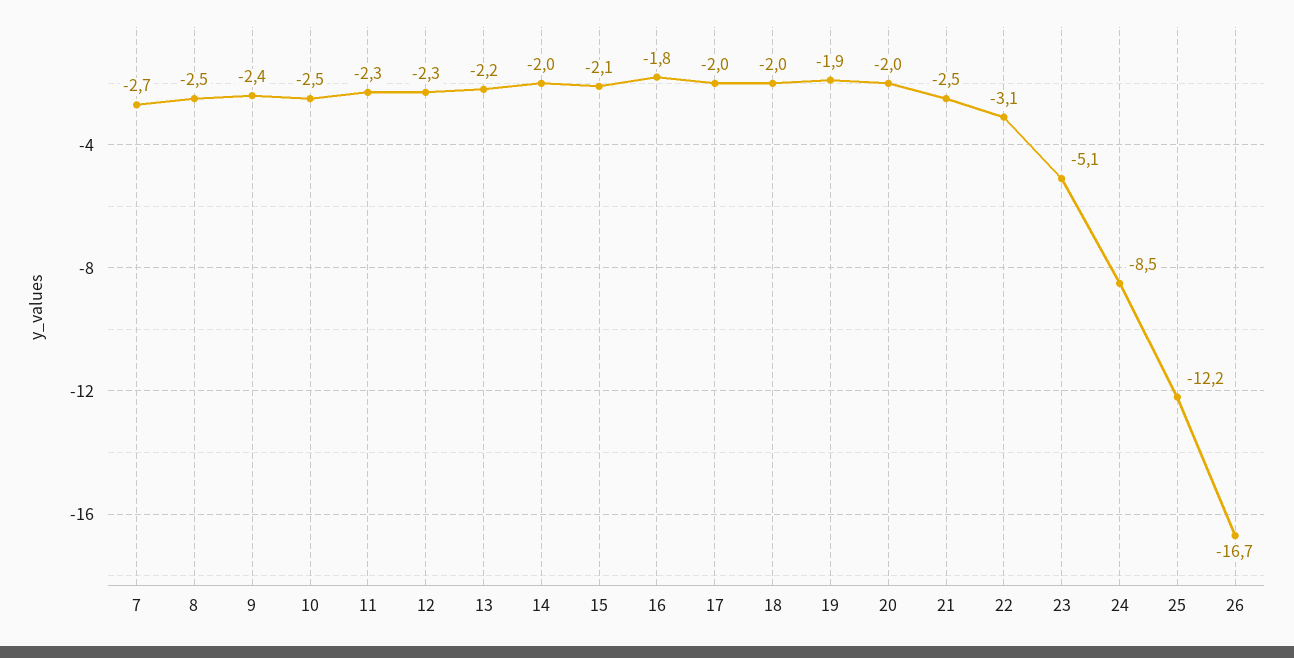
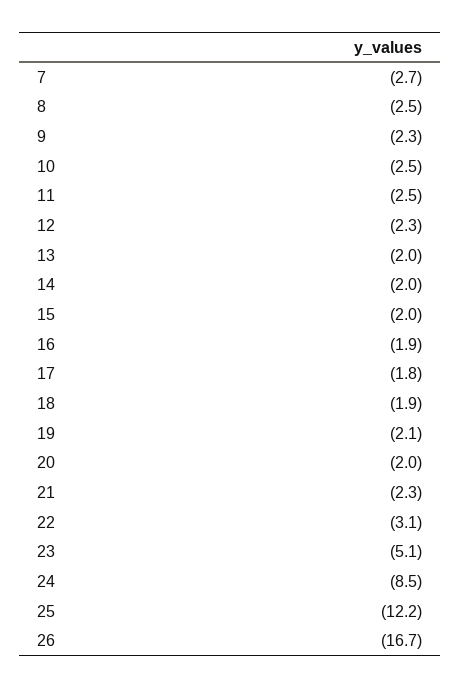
  {
    "7": -2.7,
    "8": -2.5,
-   "9": -2.4,
+   "9": -2.3,
    "10": -2.5,
-   "11": -2.3,
+   "11": -2.5,
    "12": -2.3,
-   "13": -2.2,
+   "13": -2,
    "14": -2,
-   "15": -2.1,
+   "15": -2,
-   "16": -1.8,
+   "16": -1.9,
-   "17": -2,
+   "17": -1.8,
-   "18": -2,
+   "18": -1.9,
-   "19": -1.9,
+   "19": -2.1,
    "20": -2,
-   "21": -2.5,
+   "21": -2.3,
    "22": -3.1,
    "23": -5.1,
    "24": -8.5,
    "25": -12.2,
    "26": -16.7
  }

